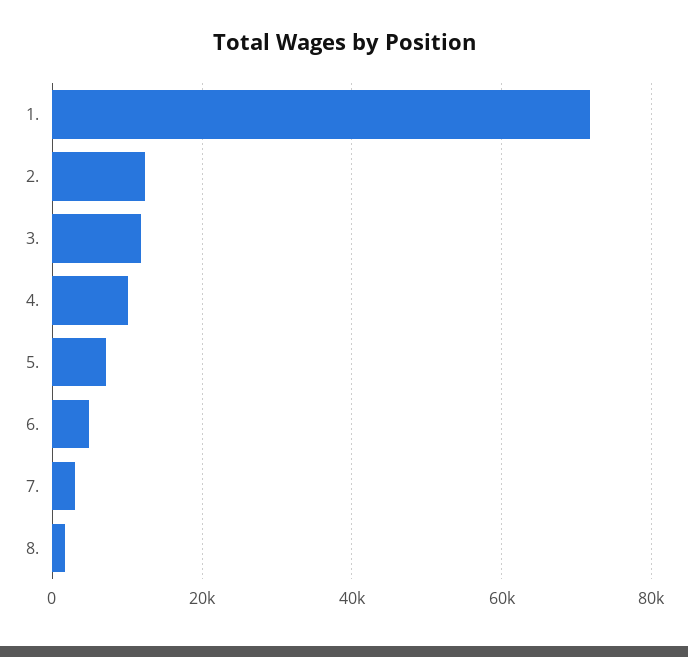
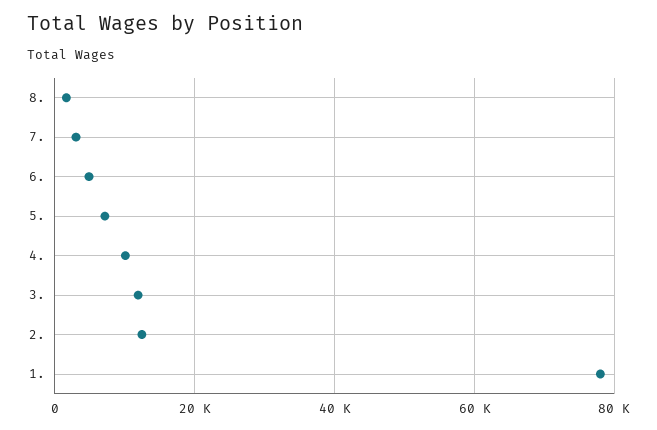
  {
-   "1.": 72000,
+   "1.": 78000,
    "2.": 12000,
    "3.": 12000,
    "4.": 10000,
    "5.": 8000,
    "6.": 4000,
    "7.": 4000,
    "8.": 2000
  }

